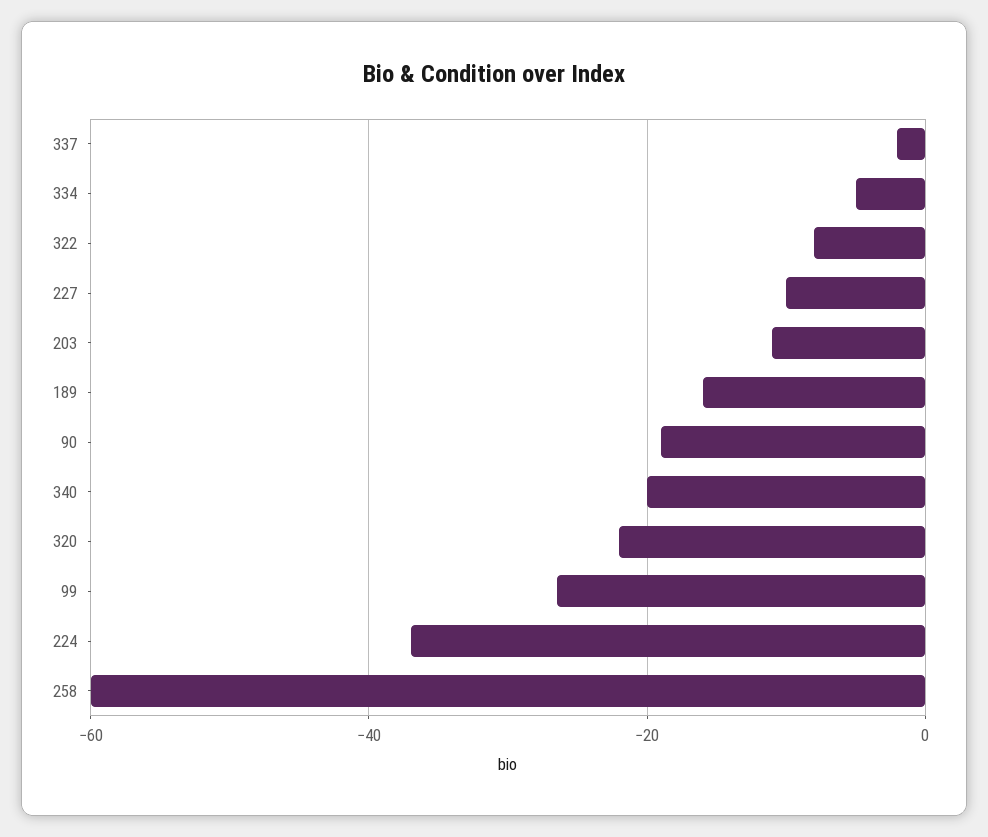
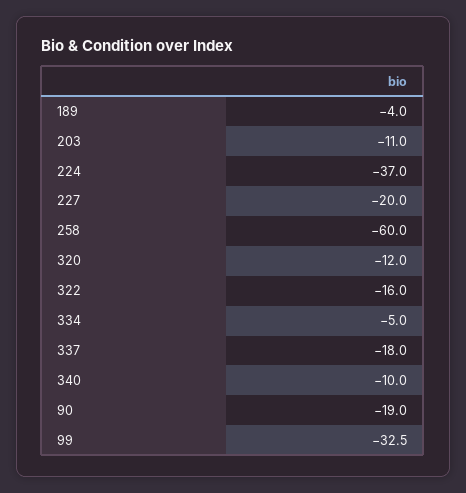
  {
-   "337": -2,
+   "337": -18,
    "334": -5,
-   "322": -8,
+   "322": -16,
-   "227": -10,
+   "227": -20,
    "203": -11,
-   "189": -16,
+   "189": -4,
    "90": -19,
-   "340": -20,
+   "340": -10,
-   "320": -22,
+   "320": -12,
-   "99": -26,
+   "99": -32.5,
    "224": -37,
    "258": -60
  }

